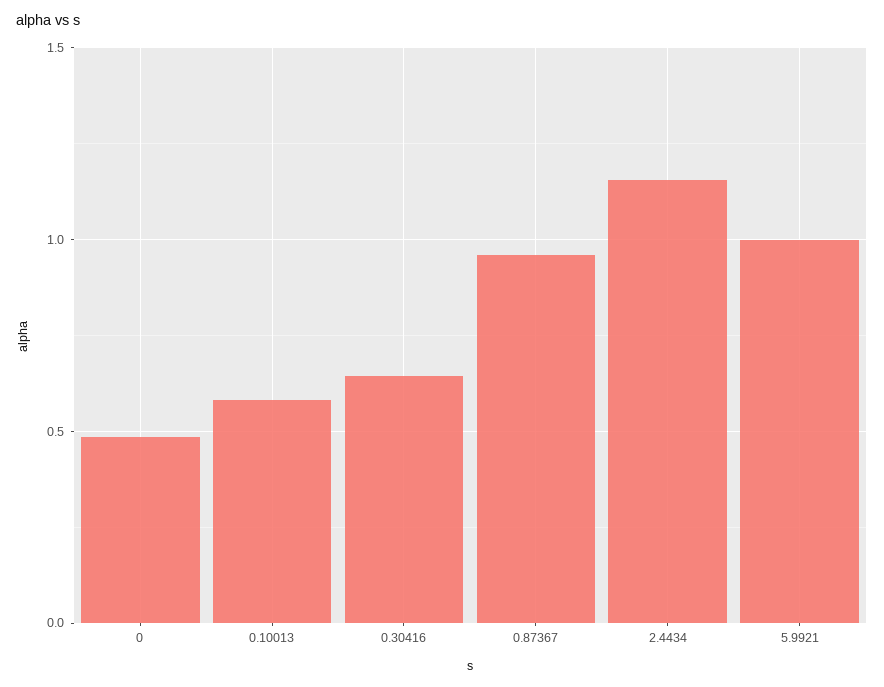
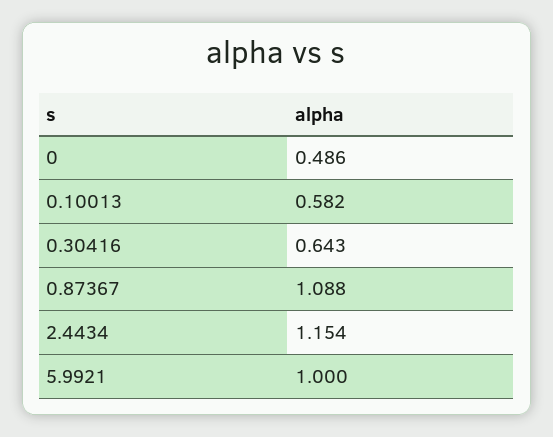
  {
    "0": 0.486,
    "0.10013": 0.582,
    "0.30416": 0.643,
-   "0.87367": 0.95,
+   "0.87367": 1.088,
    "2.4434": 1.154,
    "5.9921": 1
  }

